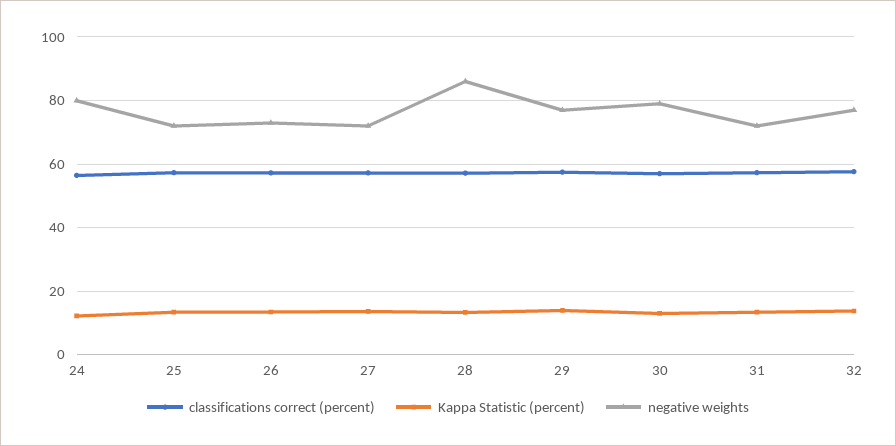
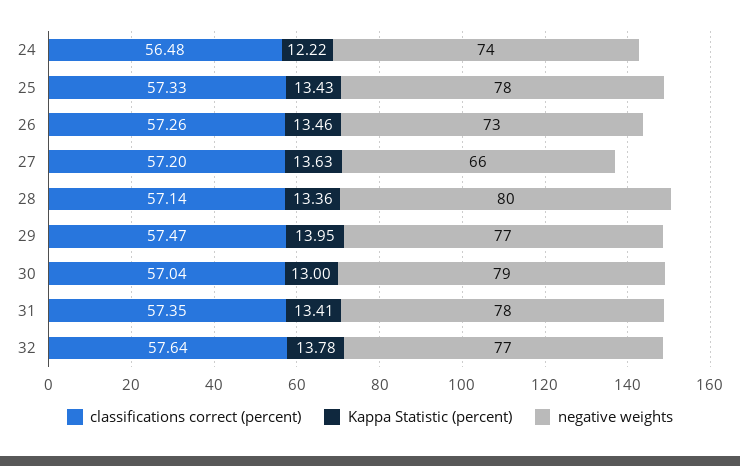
  {
    "classifications correct (percent)": {
      "24": 56.48,
      "25": 57.33,
      "26": 57.26,
      "27": 57.2,
      "28": 57.14,
      "29": 57.47,
      "30": 57.04,
      "31": 57.35,
      "32": 57.64
    },
    "Kappa Statistic (percent)": {
      "24": 12.22,
      "25": 13.43,
      "26": 13.46,
      "27": 13.63,
      "28": 13.36,
      "29": 13.95,
      "30": 13,
      "31": 13.41,
      "32": 13.78
    },
    "negative weights": {
-     "24": 80,
+     "24": 74,
-     "25": 72,
+     "25": 78,
      "26": 73,
-     "27": 72,
+     "27": 66,
-     "28": 86,
+     "28": 80,
      "29": 77,
      "30": 79,
-     "31": 72,
+     "31": 78,
      "32": 77
    }
  }

